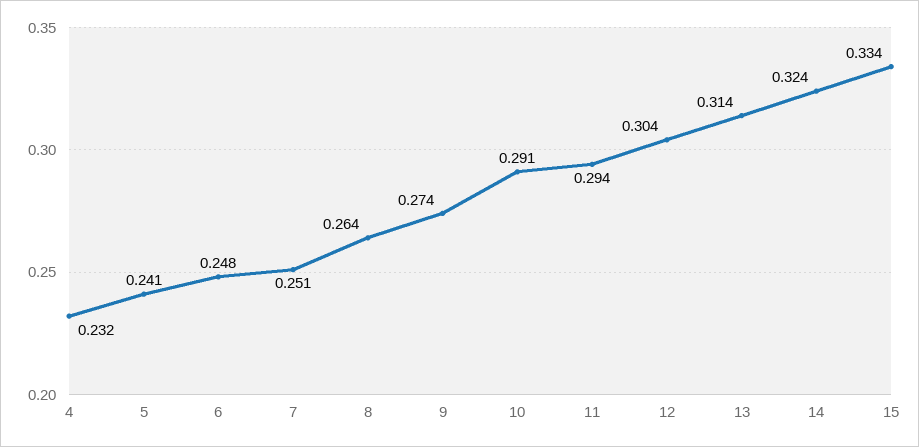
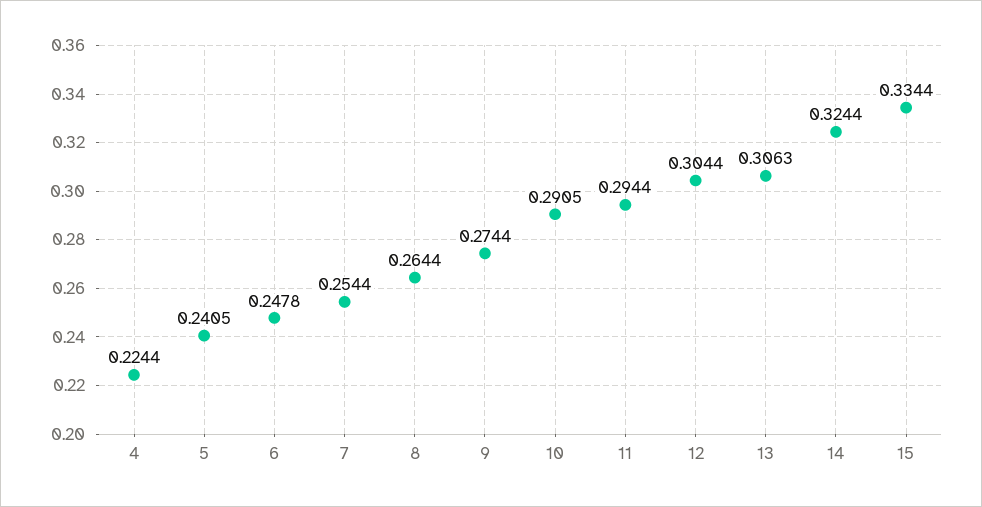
  {
-   "4": 0.232,
+   "4": 0.2244,
    "5": 0.2405,
    "6": 0.2478,
-   "7": 0.251,
+   "7": 0.2544,
    "8": 0.2644,
    "9": 0.2744,
    "10": 0.2905,
    "11": 0.2944,
    "12": 0.3044,
-   "13": 0.314,
+   "13": 0.3063,
    "14": 0.3244,
    "15": 0.3344
  }

